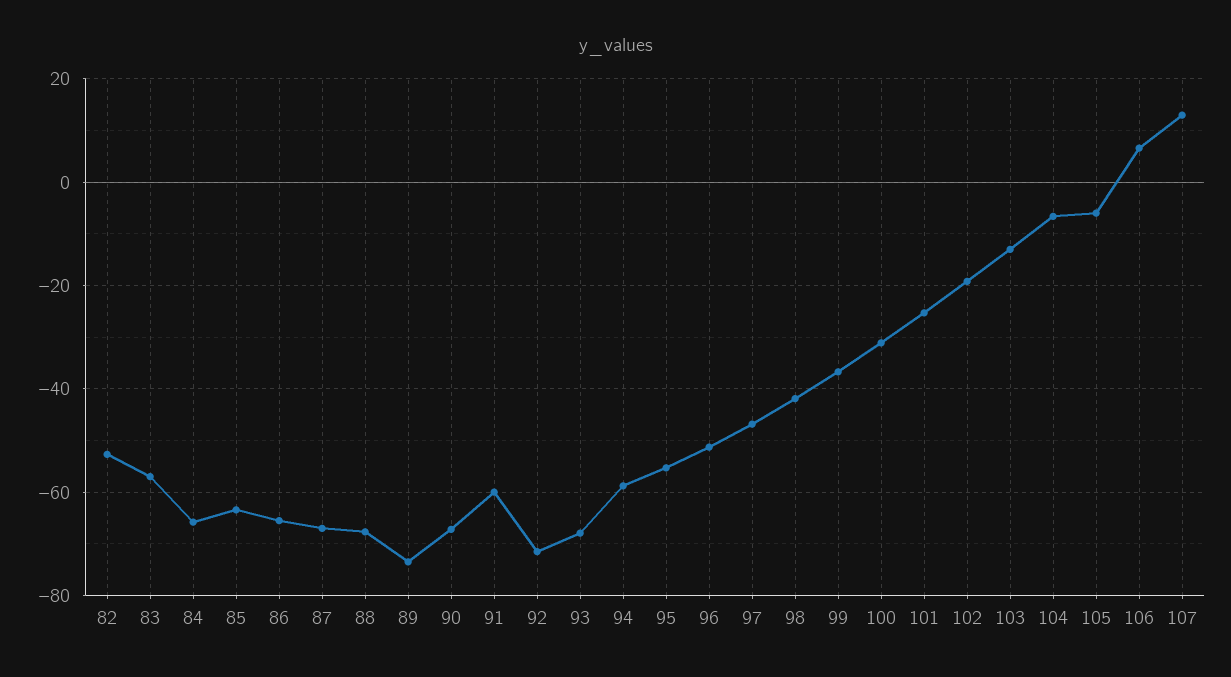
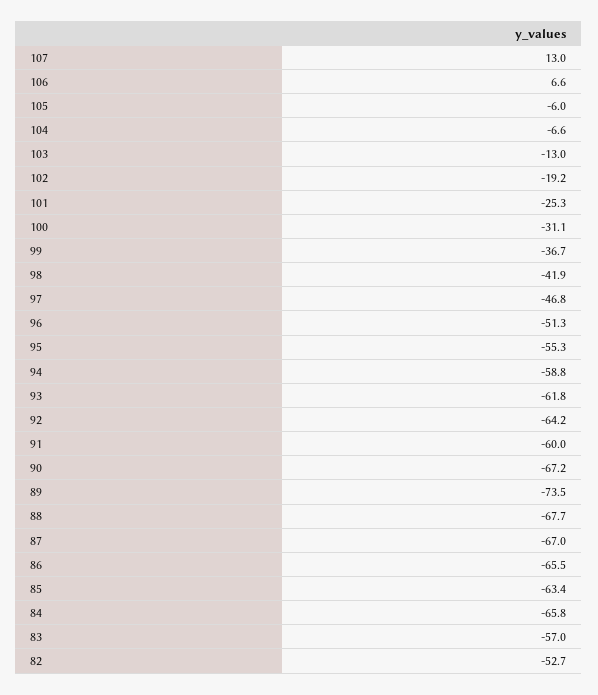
  {
    "82": -52.7,
    "83": -57,
    "84": -65.8,
    "85": -63.4,
    "86": -65.5,
    "87": -67,
    "88": -67.7,
    "89": -73.5,
    "90": -67.2,
    "91": -60,
-   "92": -72,
+   "92": -64.2,
-   "93": -68,
+   "93": -61.8,
    "94": -58.8,
    "95": -55.3,
    "96": -51.3,
    "97": -46.8,
    "98": -41.9,
    "99": -36.7,
    "100": -31.1,
    "101": -25.3,
    "102": -19.2,
    "103": -13,
    "104": -6.6,
    "105": -6,
    "106": 6.6,
    "107": 13
  }

